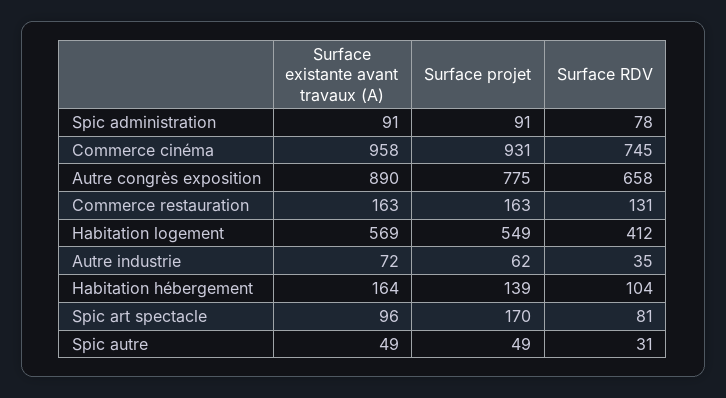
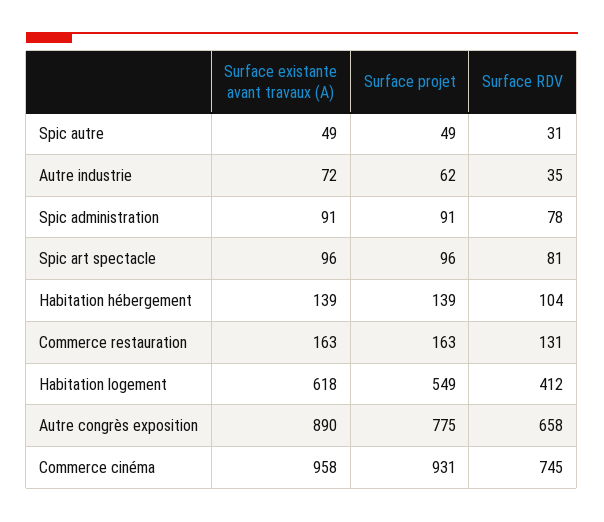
  {
    "Surface existante avant travaux (A)": {
      "Spic administration": 91,
      "Commerce cinéma": 958,
      "Autre congrès exposition": 890,
      "Commerce restauration": 163,
-     "Habitation logement": 569,
+     "Habitation logement": 618,
      "Autre industrie": 72,
-     "Habitation hébergement": 164,
+     "Habitation hébergement": 139,
      "Spic art spectacle": 96,
      "Spic autre": 49
    },
    "Surface projet": {
      "Spic administration": 91,
      "Commerce cinéma": 931,
      "Autre congrès exposition": 775,
      "Commerce restauration": 163,
      "Habitation logement": 549,
      "Autre industrie": 62,
      "Habitation hébergement": 139,
-     "Spic art spectacle": 170,
+     "Spic art spectacle": 96,
      "Spic autre": 49
    },
    "Surface RDV": {
      "Spic administration": 78,
      "Commerce cinéma": 745,
      "Autre congrès exposition": 658,
      "Commerce restauration": 131,
      "Habitation logement": 412,
      "Autre industrie": 35,
      "Habitation hébergement": 104,
      "Spic art spectacle": 81,
      "Spic autre": 31
    }
  }

